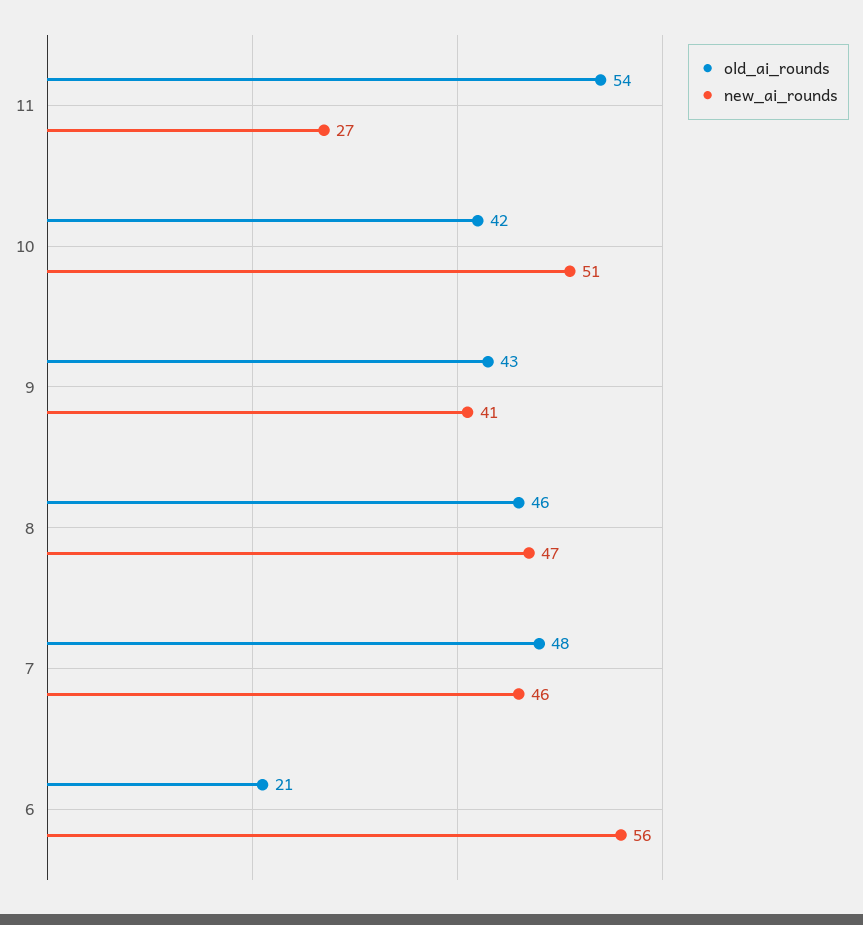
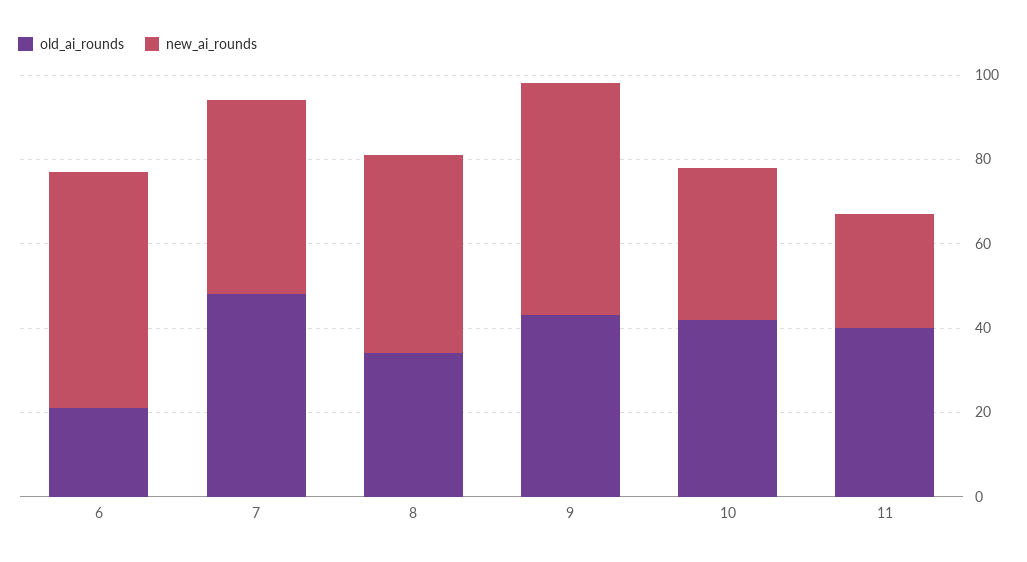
  {
    "old_ai_rounds": {
-     "11": 54,
+     "11": 40,
      "10": 42,
      "9": 43,
-     "8": 46,
+     "8": 35,
      "7": 48,
      "6": 21
    },
    "new_ai_rounds": {
      "11": 27,
-     "10": 51,
+     "10": 35,
-     "9": 41,
+     "9": 55,
      "8": 47,
      "7": 46,
      "6": 56
    }
  }

